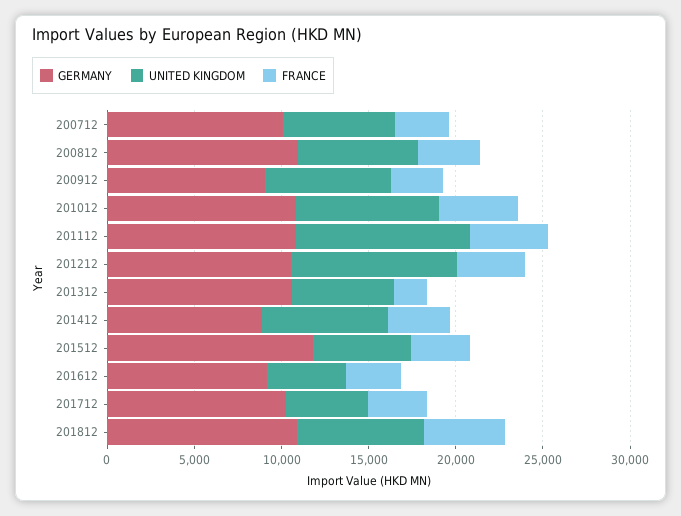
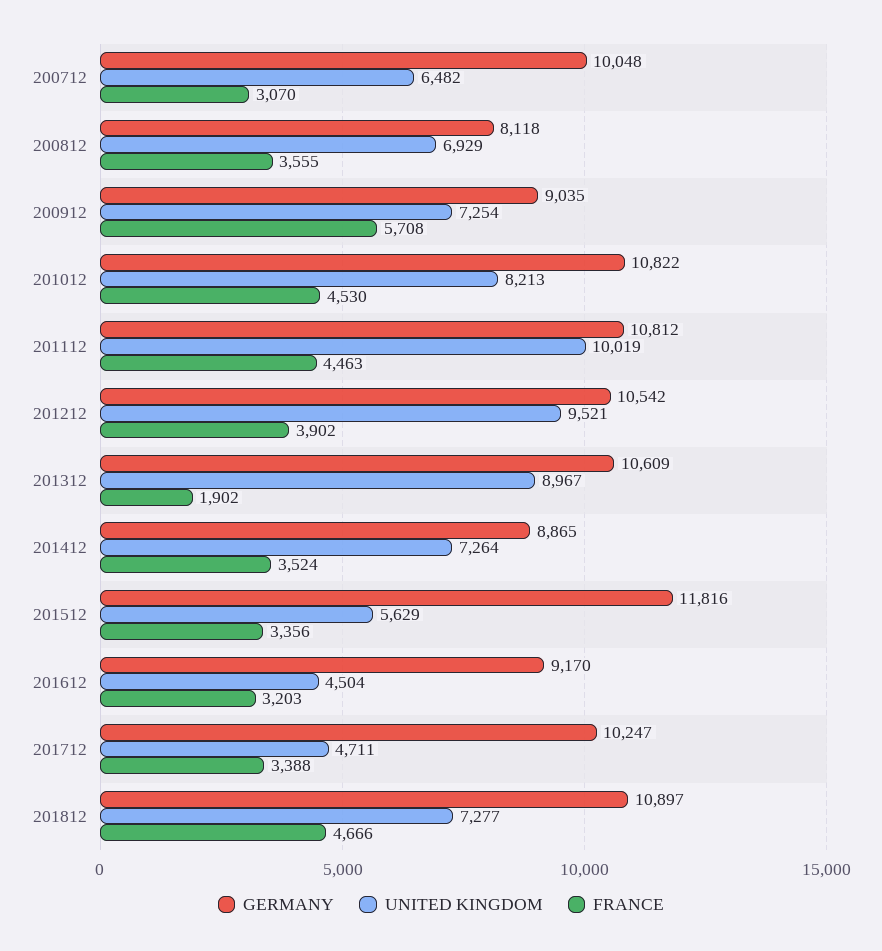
  {
    "GERMANY": {
      "200712": 10048,
-     "200812": 11000,
+     "200812": 8118,
      "200912": 9035,
      "201012": 10822,
      "201112": 10812,
      "201212": 10542,
      "201312": 10609,
      "201412": 8865,
      "201512": 11816,
      "201612": 9170,
      "201712": 10247,
      "201812": 10897
    },
    "UNITED KINGDOM": {
      "200712": 6482,
      "200812": 6929,
      "200912": 7254,
      "201012": 8213,
      "201112": 10019,
      "201212": 9521,
-     "201312": 6000,
+     "201312": 8967,
      "201412": 7264,
      "201512": 5629,
      "201612": 4504,
      "201712": 4711,
      "201812": 7277
    },
    "FRANCE": {
      "200712": 3070,
      "200812": 3555,
-     "200912": 3000,
+     "200912": 5708,
      "201012": 4530,
      "201112": 4463,
      "201212": 3902,
      "201312": 1902,
      "201412": 3524,
      "201512": 3356,
      "201612": 3203,
      "201712": 3388,
      "201812": 4666
    }
  }

